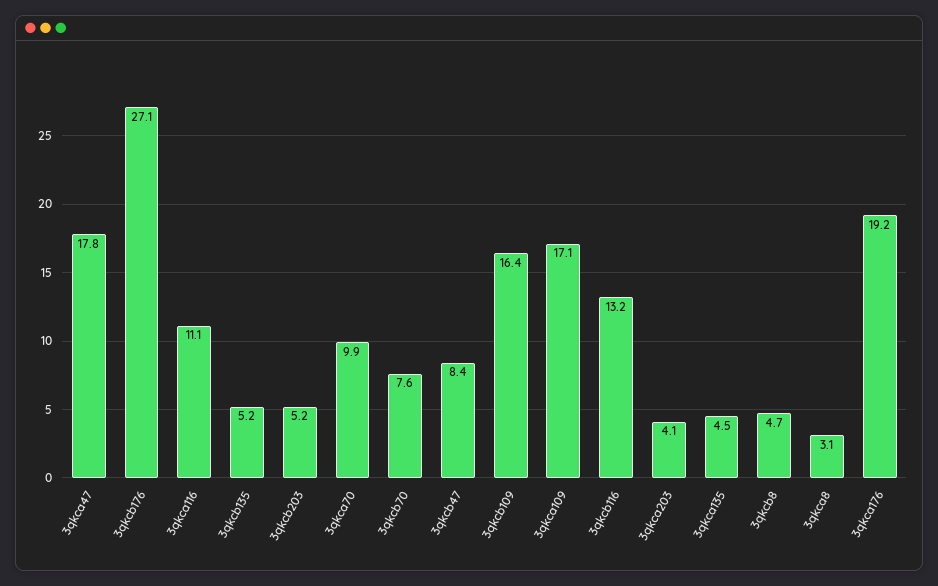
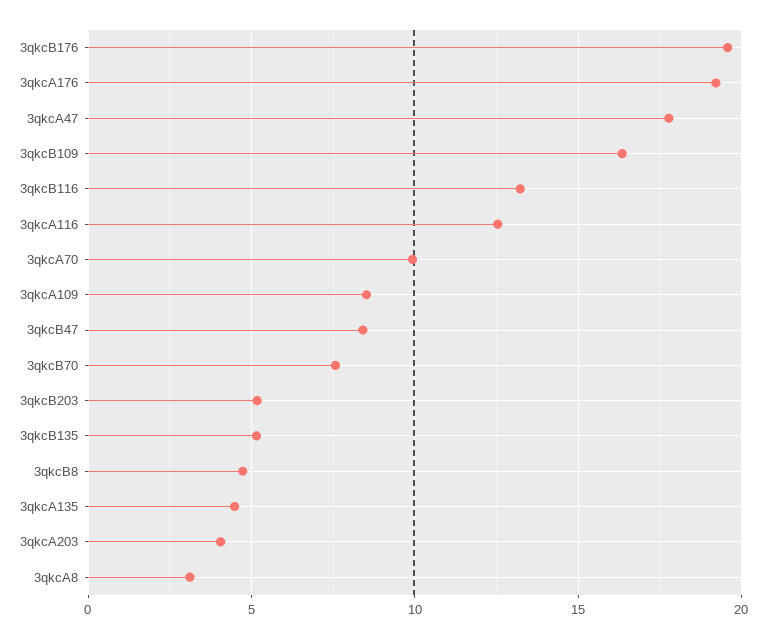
  {
    "3qkca47": 17.8,
-   "3qkcb176": 27.1,
+   "3qkcb176": 19.5,
-   "3qkca116": 11.1,
+   "3qkca116": 12.5,
    "3qkcb135": 5.2,
    "3qkcb203": 5.2,
    "3qkca70": 9.9,
    "3qkcb70": 7.6,
    "3qkcb47": 8.4,
    "3qkcb109": 16.4,
-   "3qkca109": 17.1,
+   "3qkca109": 8.5,
    "3qkcb116": 13.2,
    "3qkca203": 4.1,
    "3qkca135": 4.5,
    "3qkcb8": 4.7,
    "3qkca8": 3.1,
    "3qkca176": 19.2
  }

